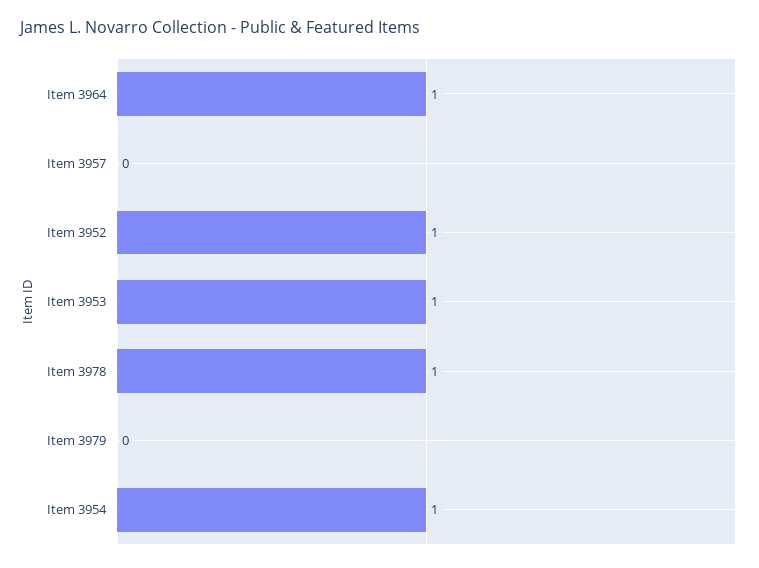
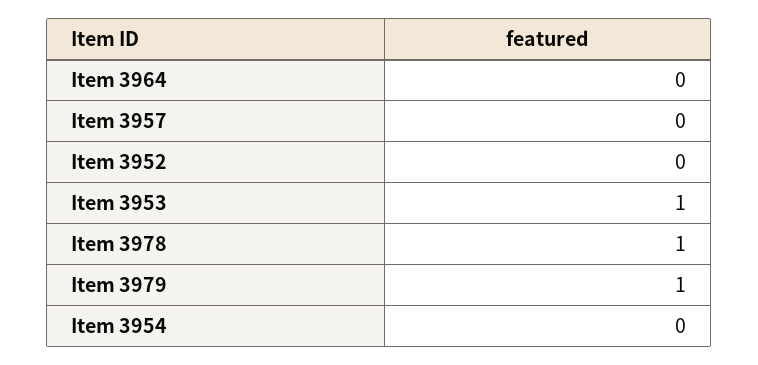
  {
-   "Item 3964": 1,
+   "Item 3964": 0,
    "Item 3957": 0,
-   "Item 3952": 1,
+   "Item 3952": 0,
    "Item 3953": 1,
    "Item 3978": 1,
-   "Item 3979": 0,
+   "Item 3979": 1,
-   "Item 3954": 1
+   "Item 3954": 0
  }

